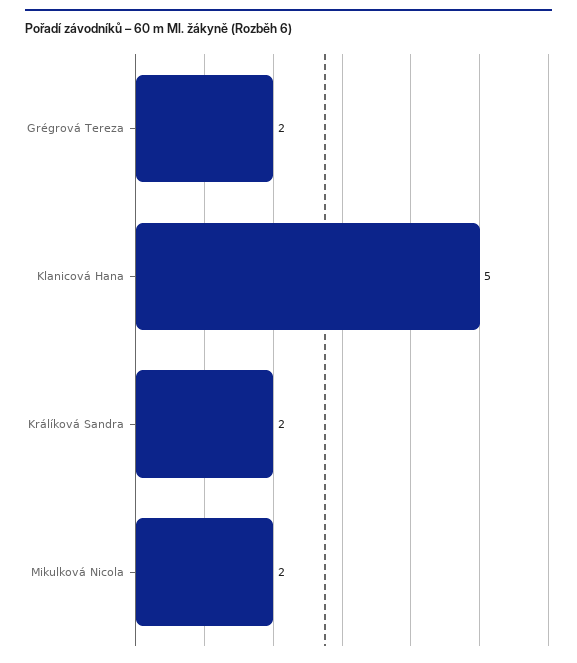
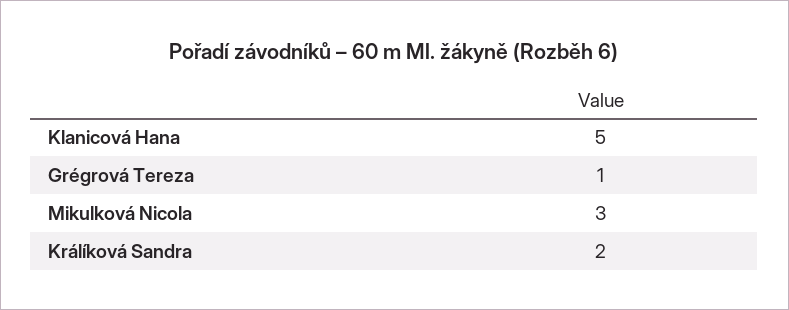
  {
-   "Grégrová Tereza": 2,
+   "Grégrová Tereza": 1,
    "Klanicová Hana": 5,
    "Králíková Sandra": 2,
-   "Mikulková Nicola": 2
+   "Mikulková Nicola": 3
  }

